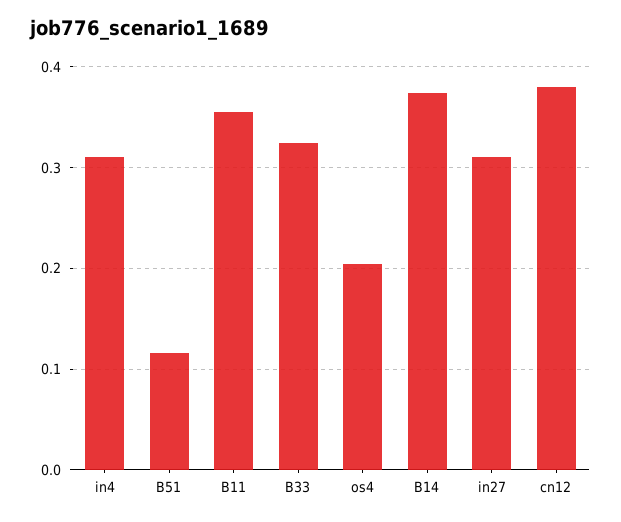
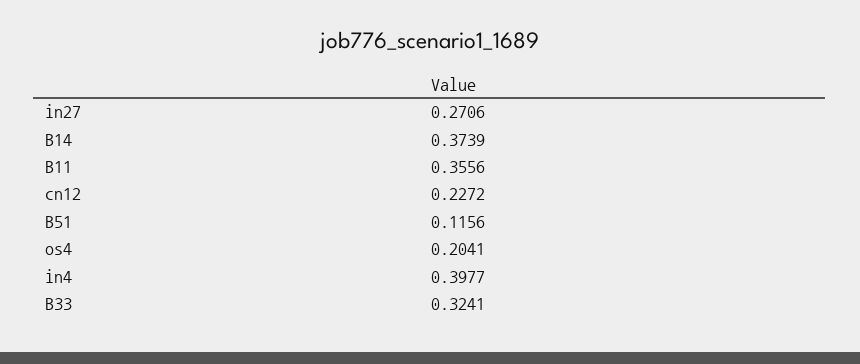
  {
-   "in4": 0.31,
+   "in4": 0.3977,
    "B51": 0.1156,
    "B11": 0.3556,
    "B33": 0.3241,
    "os4": 0.2041,
    "B14": 0.3739,
-   "in27": 0.31,
+   "in27": 0.2706,
-   "cn12": 0.38
+   "cn12": 0.2272
  }

